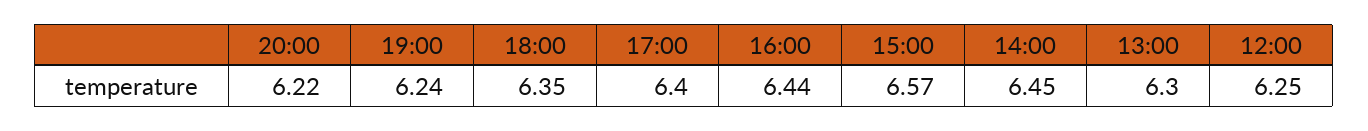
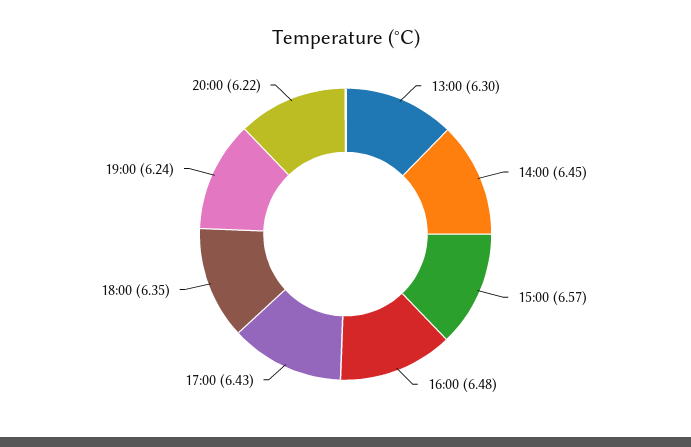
  {
    "20:00": 6.22,
    "19:00": 6.24,
    "18:00": 6.35,
-   "17:00": 6.4,
+   "17:00": 6.43,
-   "16:00": 6.44,
+   "16:00": 6.48,
    "15:00": 6.57,
    "14:00": 6.45,
-   "13:00": 6.3,
+   "13:00": 6.3
-   "12:00": 6.25
  }

